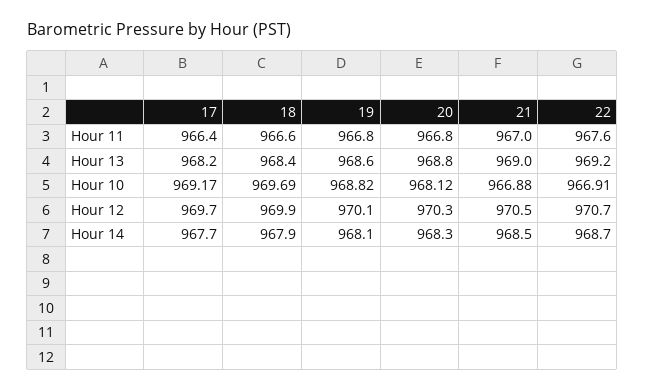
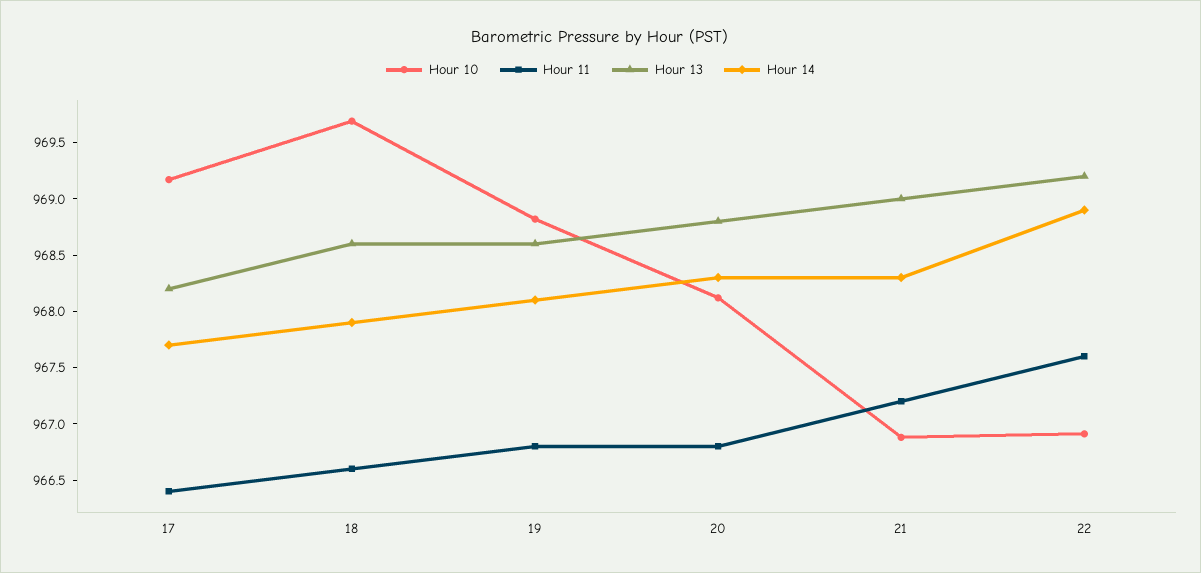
  {
    "Hour 11": {
      "17": 966.4,
      "18": 966.6,
      "19": 966.8,
      "20": 966.8,
-     "21": 967,
+     "21": 967.2,
      "22": 967.6
    },
    "Hour 13": {
      "17": 968.2,
-     "18": 968.4,
+     "18": 968.6,
      "19": 968.6,
      "20": 968.8,
      "21": 969,
      "22": 969.2
    },
    "Hour 10": {
      "17": 969.17,
      "18": 969.69,
      "19": 968.82,
      "20": 968.12,
      "21": 966.88,
      "22": 966.91
    },
-   "Hour 12": {
-     "17": 969.7,
-     "18": 969.9,
-     "19": 970.1,
-     "20": 970.3,
-     "21": 970.5,
-     "22": 970.7
-   },
    "Hour 14": {
      "17": 967.7,
      "18": 967.9,
      "19": 968.1,
      "20": 968.3,
-     "21": 968.5,
+     "21": 968.3,
-     "22": 968.7
+     "22": 968.9
    }
  }

